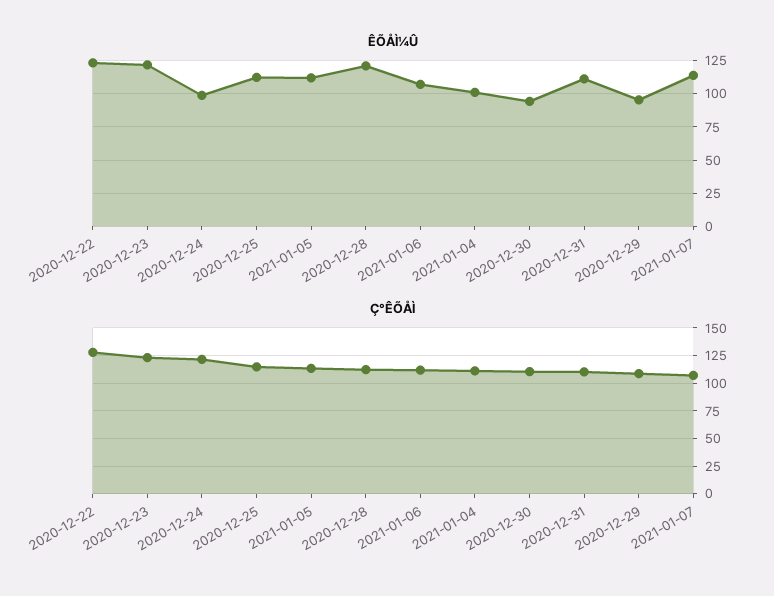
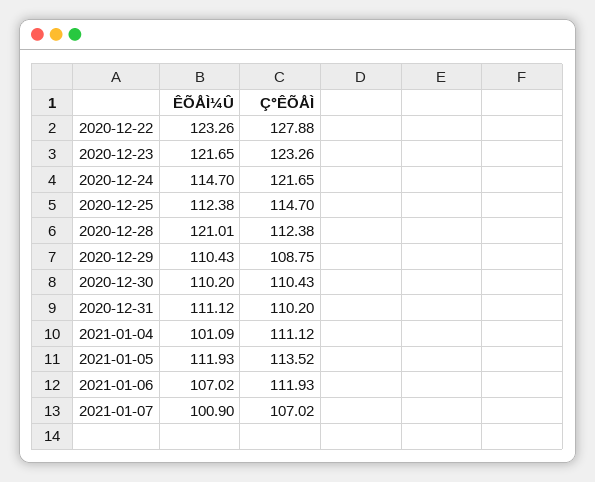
  {
    "ÊÕÅÌ¼Û": {
      "2020-12-22": 123.26,
      "2020-12-23": 121.65,
-     "2020-12-24": 100,
+     "2020-12-24": 114.7,
      "2020-12-25": 112.38,
      "2021-01-05": 111.93,
      "2020-12-28": 121.01,
      "2021-01-06": 107.02,
      "2021-01-04": 101.09,
-     "2020-12-30": 95,
+     "2020-12-30": 110.2,
      "2020-12-31": 111.12,
-     "2020-12-29": 95,
+     "2020-12-29": 110.43,
-     "2021-01-07": 115
+     "2021-01-07": 100.9
    },
    "Ç°ÊÕÅÌ": {
      "2020-12-22": 127.88,
      "2020-12-23": 123.26,
      "2020-12-24": 121.65,
      "2020-12-25": 114.7,
      "2021-01-05": 113.52,
      "2020-12-28": 112.38,
      "2021-01-06": 111.93,
      "2021-01-04": 111.12,
      "2020-12-30": 110.43,
      "2020-12-31": 110.2,
      "2020-12-29": 108.75,
      "2021-01-07": 107.02
    }
  }

